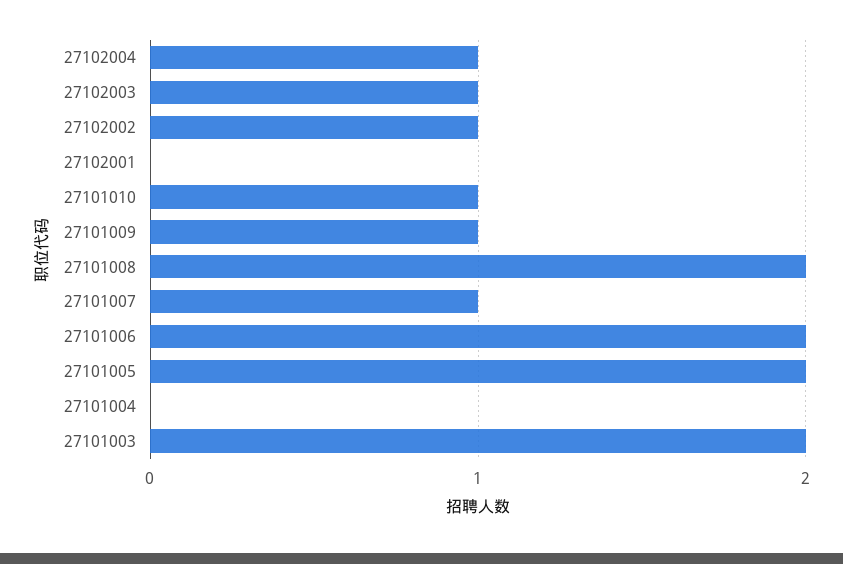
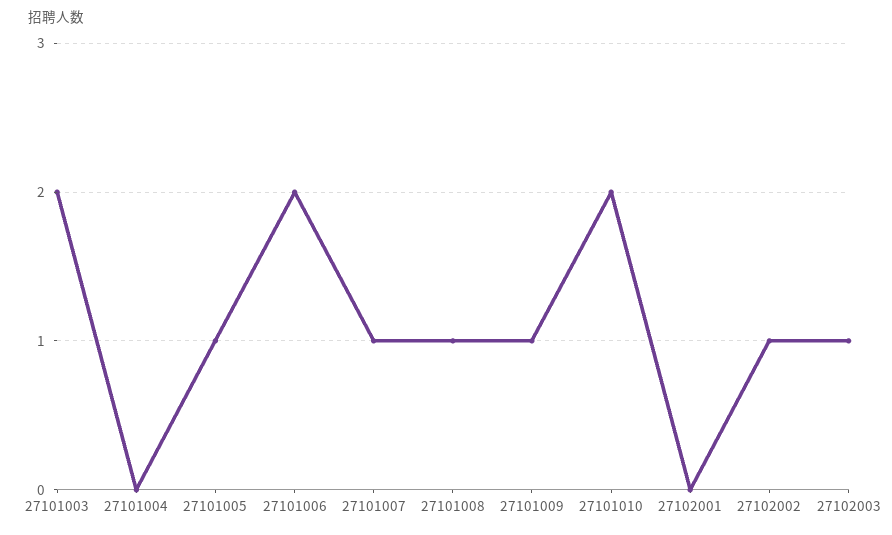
  {
-   "27102004": 1,
    "27102003": 1,
    "27102002": 1,
    "27102001": 0,
-   "27101010": 1,
+   "27101010": 2,
    "27101009": 1,
-   "27101008": 2,
+   "27101008": 1,
    "27101007": 1,
    "27101006": 2,
-   "27101005": 2,
+   "27101005": 1,
    "27101004": 0,
    "27101003": 2
  }

